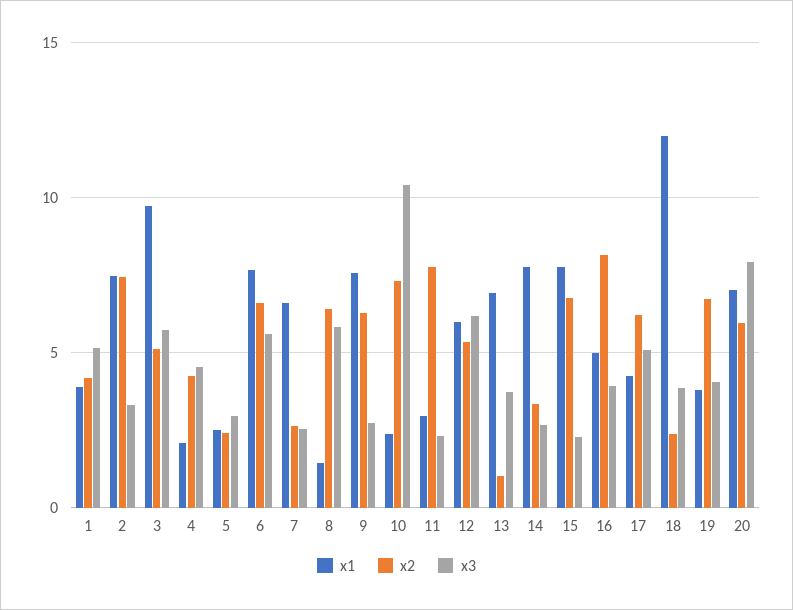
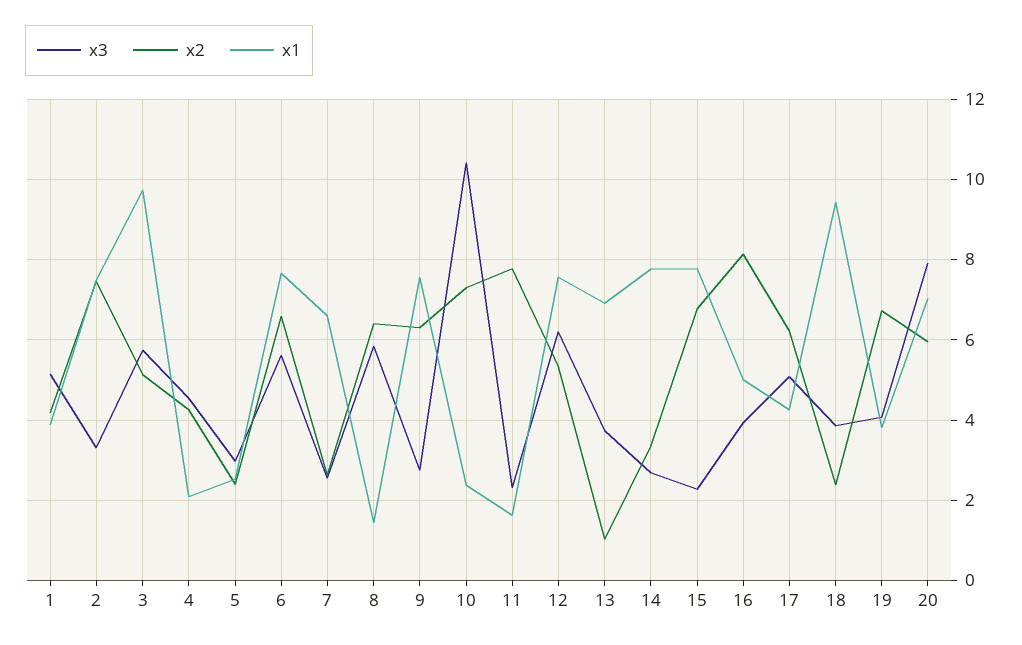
  {
    "x1": {
      "1": 3.8,
      "2": 7.4,
      "3": 9.8,
      "4": 2,
      "5": 2.6,
      "6": 7.6,
      "7": 6.6,
      "8": 1.4,
      "9": 7.6,
      "10": 2.4,
-     "11": 3,
+     "11": 1.6,
-     "12": 6,
+     "12": 7.6,
      "13": 7,
      "14": 7.8,
      "15": 7.8,
      "16": 5,
      "17": 4.2,
-     "18": 12,
+     "18": 9.4,
      "19": 3.8,
      "20": 7
    },
    "x2": {
      "1": 4.2,
      "2": 7.4,
      "3": 5.2,
      "4": 4.2,
      "5": 2.4,
      "6": 6.6,
      "7": 2.6,
      "8": 6.4,
      "9": 6.2,
      "10": 7.4,
      "11": 7.8,
      "12": 5.4,
      "13": 1,
      "14": 3.4,
      "15": 6.8,
      "16": 8.2,
      "17": 6.2,
      "18": 2.4,
      "19": 6.8,
      "20": 6
    },
    "x3": {
      "1": 5.2,
      "2": 3.4,
      "3": 5.8,
      "4": 4.6,
      "5": 3,
      "6": 5.6,
      "7": 2.6,
      "8": 5.8,
      "9": 2.8,
      "10": 10.4,
      "11": 2.4,
      "12": 6.2,
      "13": 3.8,
      "14": 2.6,
      "15": 2.2,
      "16": 4,
      "17": 5,
      "18": 3.8,
      "19": 4,
      "20": 8
    }
  }

